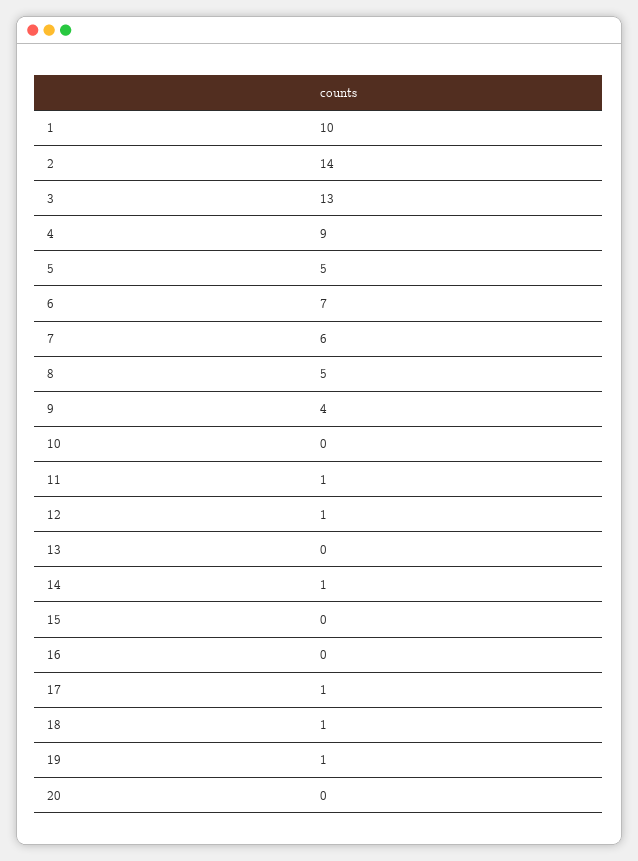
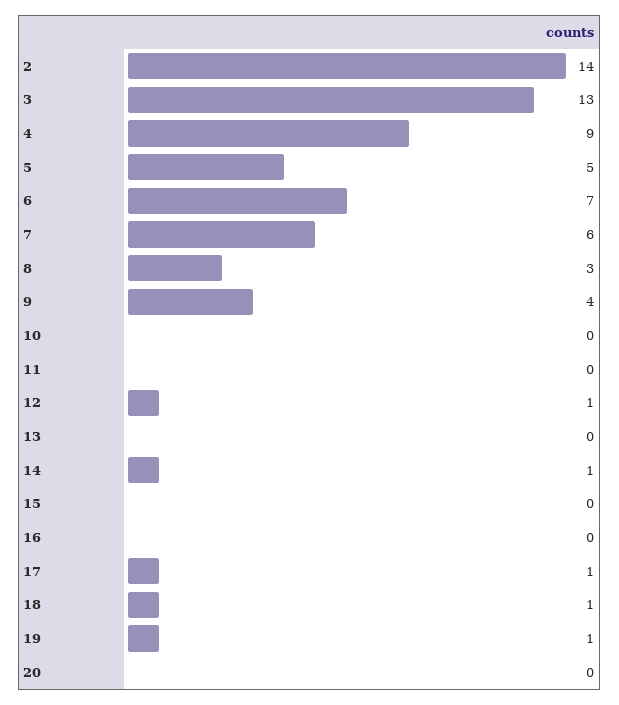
  {
-   "1": 10,
    "2": 14,
    "3": 13,
    "4": 9,
    "5": 5,
    "6": 7,
    "7": 6,
-   "8": 5,
+   "8": 3,
    "9": 4,
    "10": 0,
-   "11": 1,
+   "11": 0,
    "12": 1,
    "13": 0,
    "14": 1,
    "15": 0,
    "16": 0,
    "17": 1,
    "18": 1,
    "19": 1,
    "20": 0
  }

